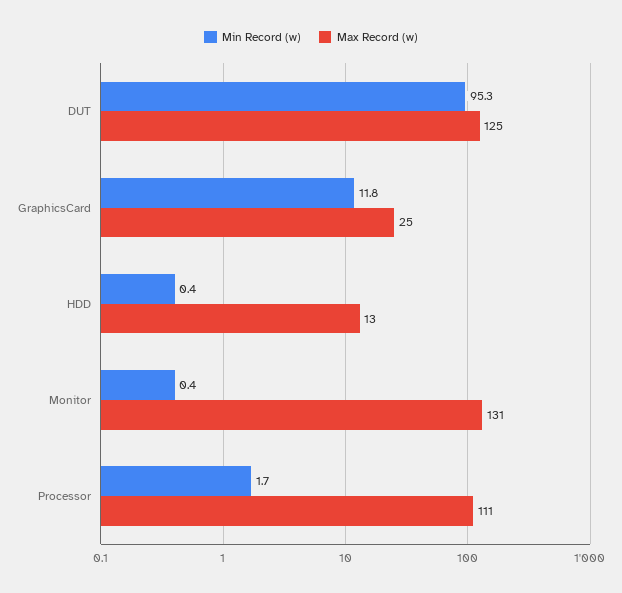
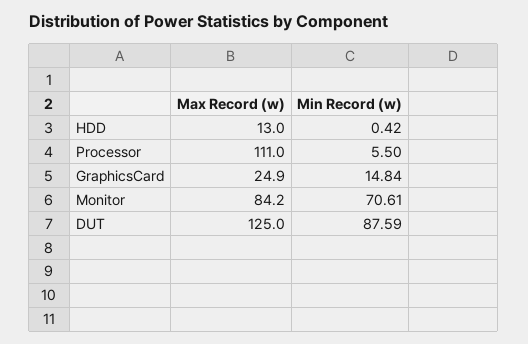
  {
    "Min Record (w)": {
-     "DUT": 95.3,
+     "DUT": 87.59,
-     "GraphicsCard": 11.8,
+     "GraphicsCard": 14.84,
      "HDD": 0.42,
-     "Monitor": 0.4,
+     "Monitor": 70.61,
-     "Processor": 1.7
+     "Processor": 5.5
    },
    "Max Record (w)": {
      "DUT": 125,
      "GraphicsCard": 24.9,
      "HDD": 13,
-     "Monitor": 131,
+     "Monitor": 84.2,
      "Processor": 111
    }
  }

